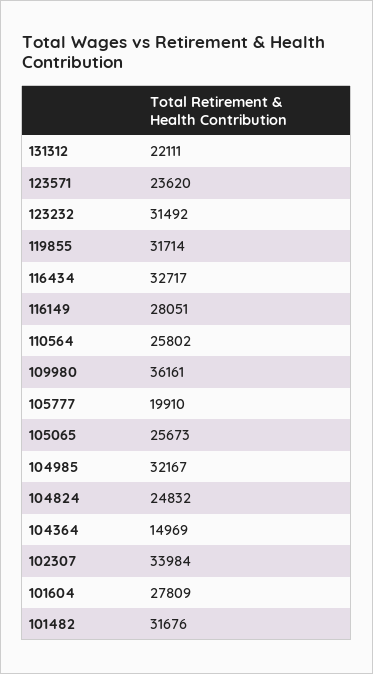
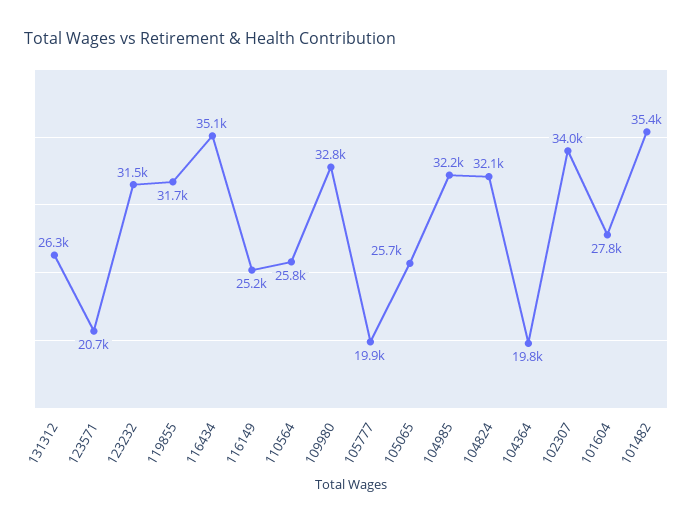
  {
-   "131312": 22111,
+   "131312": 26300,
-   "123571": 23620,
+   "123571": 20700,
    "123232": 31492,
    "119855": 31714,
-   "116434": 32717,
+   "116434": 35100,
-   "116149": 28051,
+   "116149": 25200,
    "110564": 25802,
-   "109980": 36161,
+   "109980": 32800,
    "105777": 19910,
    "105065": 25673,
    "104985": 32167,
-   "104824": 24832,
+   "104824": 32100,
-   "104364": 14969,
+   "104364": 19800,
    "102307": 33984,
    "101604": 27809,
-   "101482": 31676
+   "101482": 35400
  }

